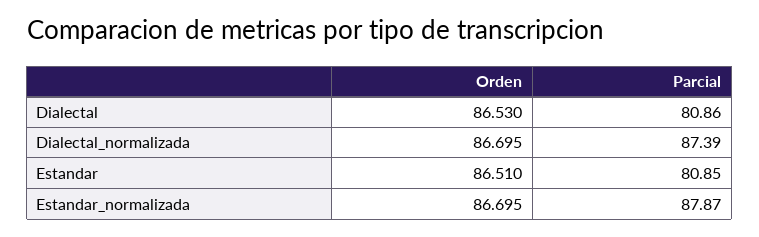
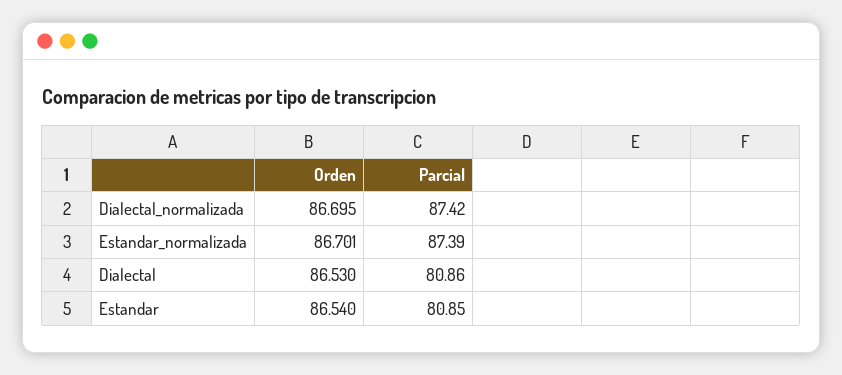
  {
    "Orden": {
      "Dialectal": 86.53,
      "Dialectal_normalizada": 86.695,
-     "Estandar": 86.51,
+     "Estandar": 86.54,
-     "Estandar_normalizada": 86.695
+     "Estandar_normalizada": 86.701
    },
    "Parcial": {
      "Dialectal": 80.86,
-     "Dialectal_normalizada": 87.39,
+     "Dialectal_normalizada": 87.42,
      "Estandar": 80.85,
-     "Estandar_normalizada": 87.87
+     "Estandar_normalizada": 87.39
    }
  }

